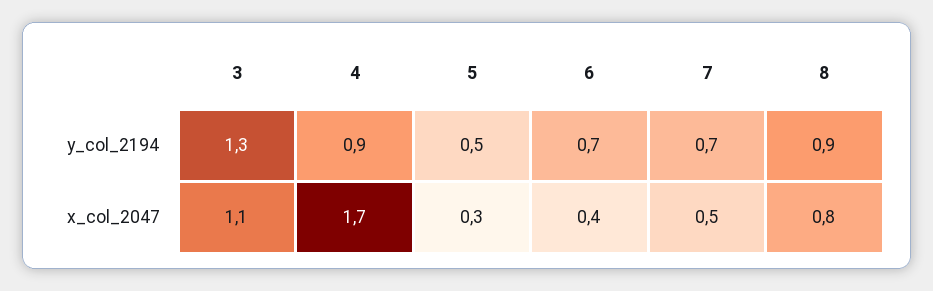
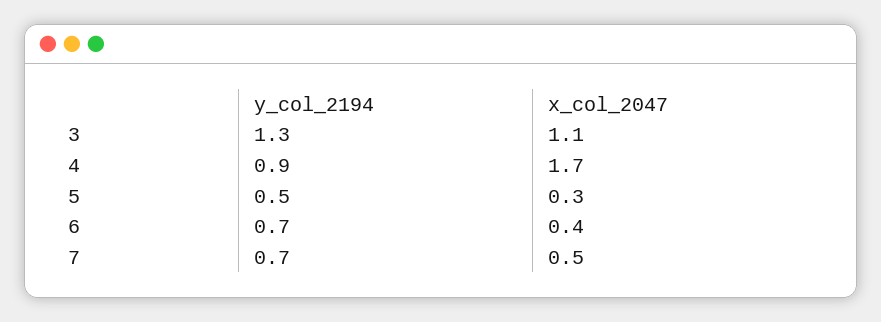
  {
    "3": {
      "y_col_2194": 1.3,
      "x_col_2047": 1.1
    },
    "4": {
      "y_col_2194": 0.9,
      "x_col_2047": 1.7
    },
    "5": {
      "y_col_2194": 0.5,
      "x_col_2047": 0.3
    },
    "6": {
      "y_col_2194": 0.7,
      "x_col_2047": 0.4
    },
    "7": {
      "y_col_2194": 0.7,
      "x_col_2047": 0.5
-   },
+   }
-   "8": {
-     "y_col_2194": 0.9,
-     "x_col_2047": 0.8
-   }
  }

